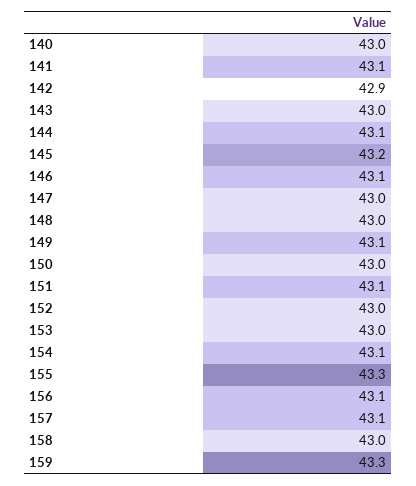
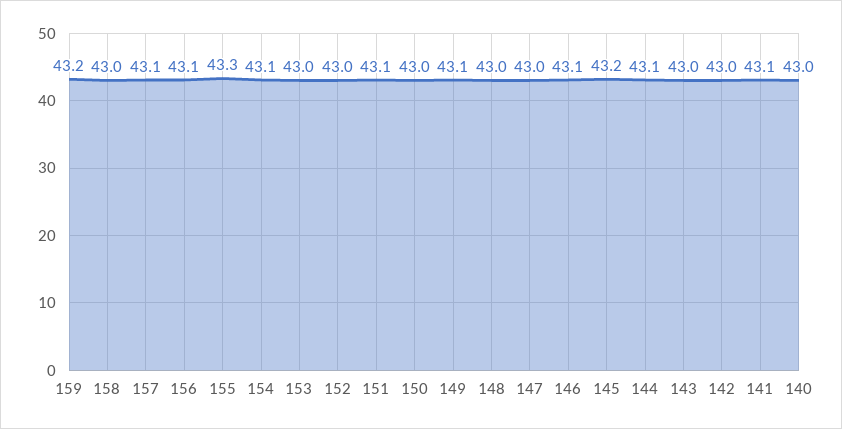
  {
    "140": 43,
    "141": 43.1,
-   "142": 42.9,
+   "142": 43,
    "143": 43,
    "144": 43.1,
    "145": 43.2,
    "146": 43.1,
    "147": 43,
    "148": 43,
    "149": 43.1,
    "150": 43,
    "151": 43.1,
    "152": 43,
    "153": 43,
    "154": 43.1,
    "155": 43.3,
    "156": 43.1,
    "157": 43.1,
    "158": 43,
-   "159": 43.3
+   "159": 43.2
  }

